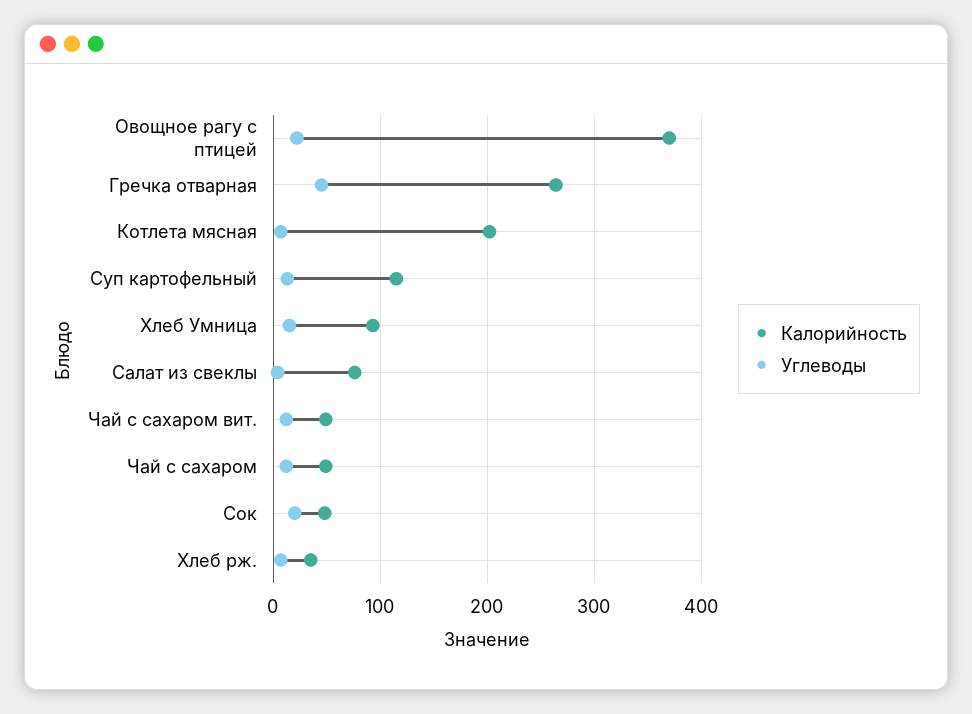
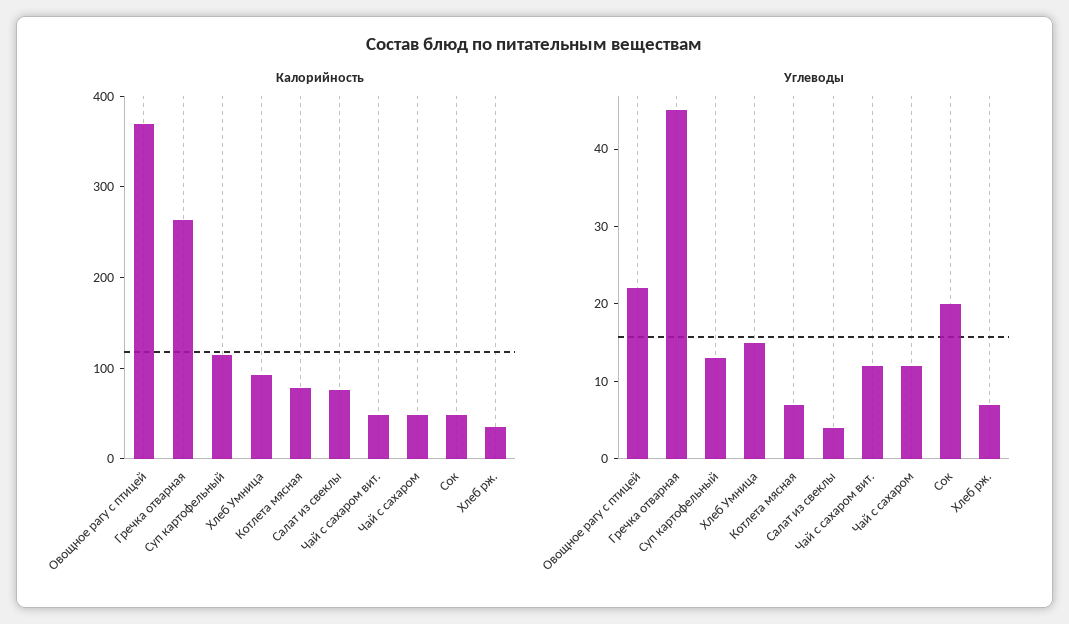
  {
    "Калорийность": {
      "Овощное рагу с птицей": 370,
      "Гречка отварная": 260,
-     "Котлета мясная": 200,
+     "Котлета мясная": 80,
      "Суп картофельный": 120,
      "Хлеб Умница": 90,
      "Салат из свеклы": 80,
      "Чай с сахаром вит.": 50,
      "Чай с сахаром": 50,
      "Сок": 50,
      "Хлеб рж.": 40
    },
    "Углеводы": {
      "Овощное рагу с птицей": 20,
      "Гречка отварная": 45,
      "Котлета мясная": 5,
      "Суп картофельный": 15,
      "Хлеб Умница": 15,
      "Салат из свеклы": 5,
      "Чай с сахаром вит.": 10,
      "Чай с сахаром": 10,
      "Сок": 20,
      "Хлеб рж.": 5
    }
  }

